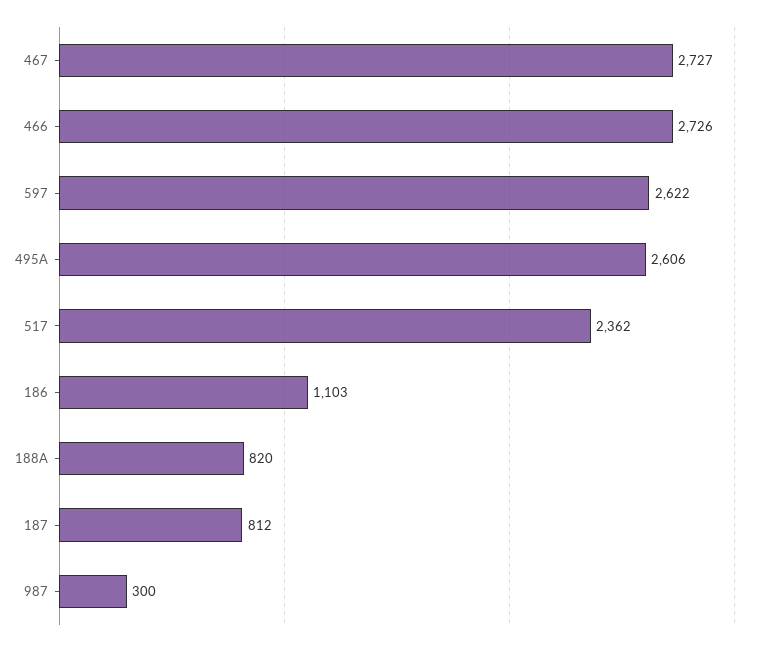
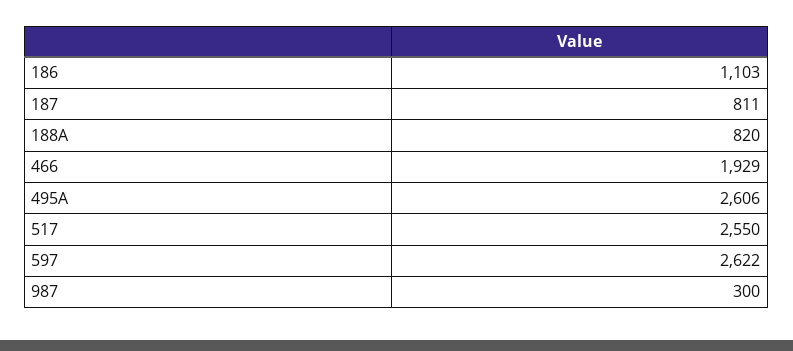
  {
-   "467": 2727,
-   "466": 2726,
+   "466": 1929,
    "597": 2622,
    "495A": 2606,
-   "517": 2362,
+   "517": 2550,
    "186": 1103,
    "188A": 820,
-   "187": 812,
+   "187": 811,
    "987": 300
  }

